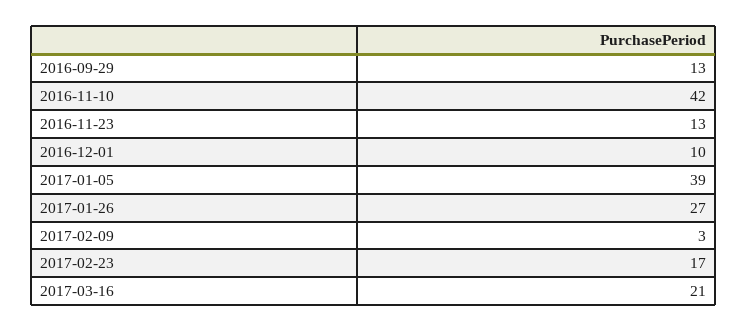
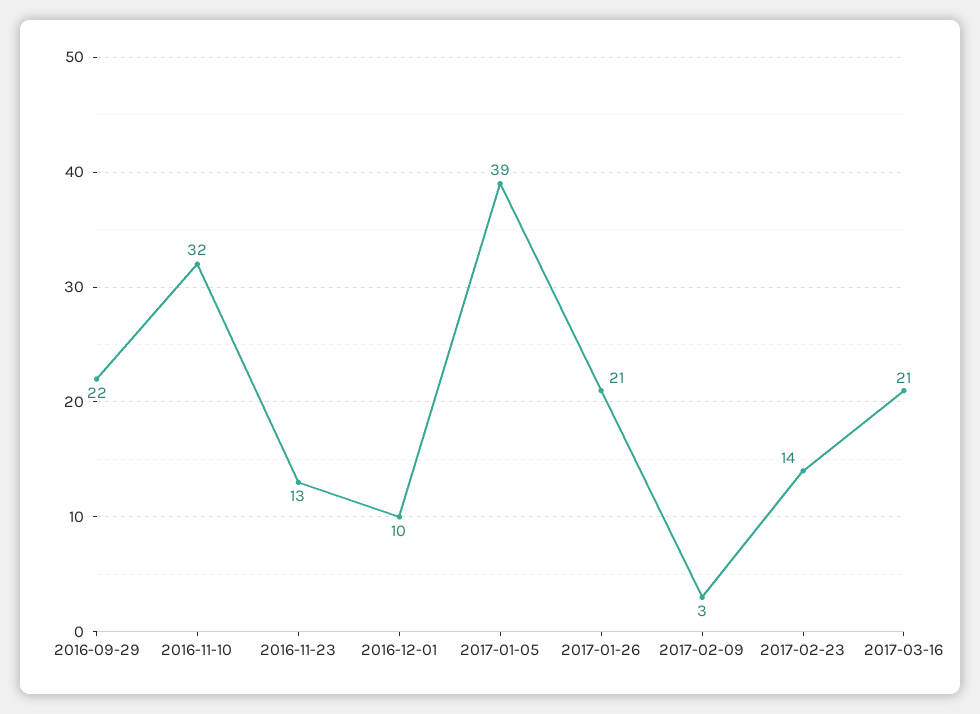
  {
-   "2016-09-29": 13,
+   "2016-09-29": 22,
-   "2016-11-10": 42,
+   "2016-11-10": 32,
    "2016-11-23": 13,
    "2016-12-01": 10,
    "2017-01-05": 39,
-   "2017-01-26": 27,
+   "2017-01-26": 21,
    "2017-02-09": 3,
-   "2017-02-23": 17,
+   "2017-02-23": 14,
    "2017-03-16": 21
  }

